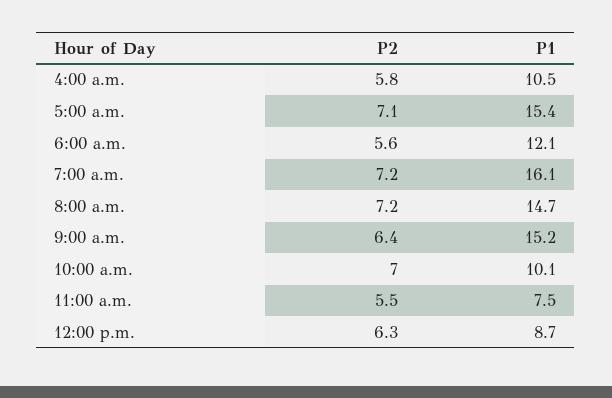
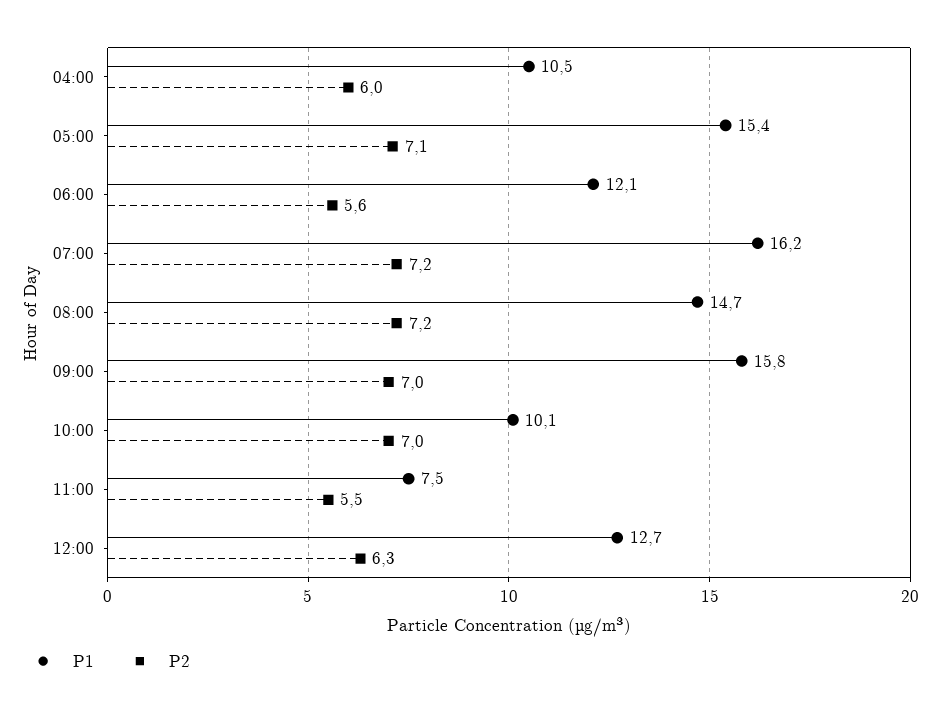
  {
    "P2": {
-     "4:00 a.m.": 5.8,
+     "4:00 a.m.": 6,
      "5:00 a.m.": 7.1,
      "6:00 a.m.": 5.6,
      "7:00 a.m.": 7.2,
      "8:00 a.m.": 7.2,
-     "9:00 a.m.": 6.4,
+     "9:00 a.m.": 7,
      "10:00 a.m.": 7,
      "11:00 a.m.": 5.5,
      "12:00 p.m.": 6.3
    },
    "P1": {
      "4:00 a.m.": 10.5,
      "5:00 a.m.": 15.4,
      "6:00 a.m.": 12.1,
-     "7:00 a.m.": 16.1,
+     "7:00 a.m.": 16.2,
      "8:00 a.m.": 14.7,
-     "9:00 a.m.": 15.2,
+     "9:00 a.m.": 15.8,
      "10:00 a.m.": 10.1,
      "11:00 a.m.": 7.5,
-     "12:00 p.m.": 8.7
+     "12:00 p.m.": 12.7
    }
  }

